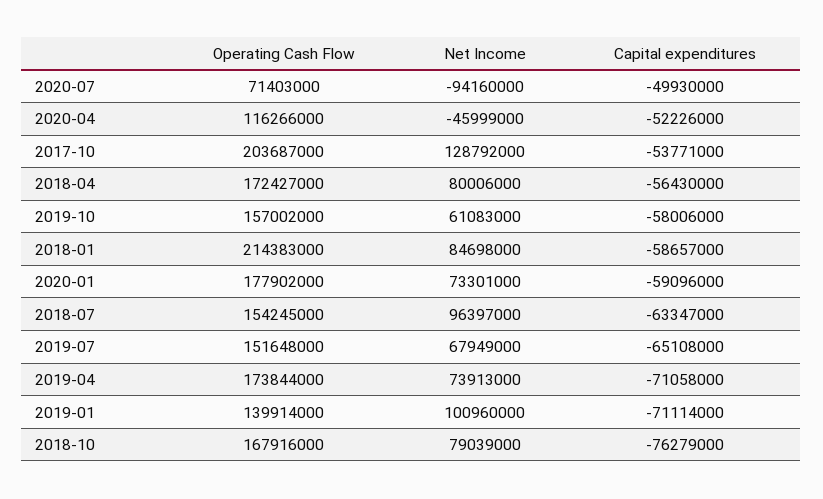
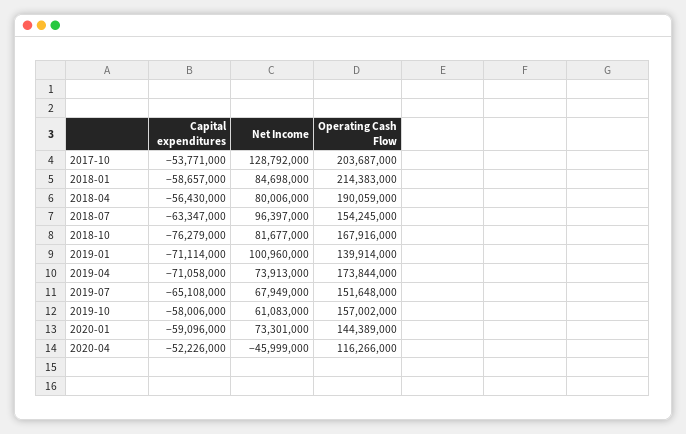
  {
    "Operating Cash Flow": {
-     "2020-07": 71403000,
      "2020-04": 116266000,
      "2017-10": 203687000,
-     "2018-04": 172427000,
+     "2018-04": 190059000,
      "2019-10": 157002000,
      "2018-01": 214383000,
-     "2020-01": 177902000,
+     "2020-01": 144389000,
      "2018-07": 154245000,
      "2019-07": 151648000,
      "2019-04": 173844000,
      "2019-01": 139914000,
      "2018-10": 167916000
    },
    "Net Income": {
-     "2020-07": -94160000,
      "2020-04": -45999000,
      "2017-10": 128792000,
      "2018-04": 80006000,
      "2019-10": 61083000,
      "2018-01": 84698000,
      "2020-01": 73301000,
      "2018-07": 96397000,
      "2019-07": 67949000,
      "2019-04": 73913000,
      "2019-01": 100960000,
-     "2018-10": 79039000
+     "2018-10": 81677000
    },
    "Capital expenditures": {
-     "2020-07": -49930000,
      "2020-04": -52226000,
      "2017-10": -53771000,
      "2018-04": -56430000,
      "2019-10": -58006000,
      "2018-01": -58657000,
      "2020-01": -59096000,
      "2018-07": -63347000,
      "2019-07": -65108000,
      "2019-04": -71058000,
      "2019-01": -71114000,
      "2018-10": -76279000
    }
  }

